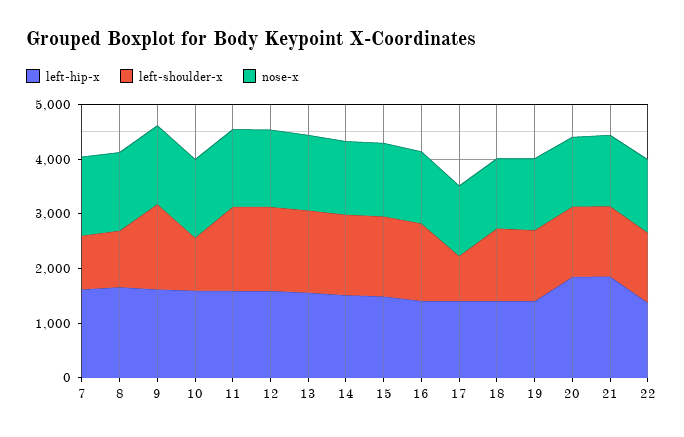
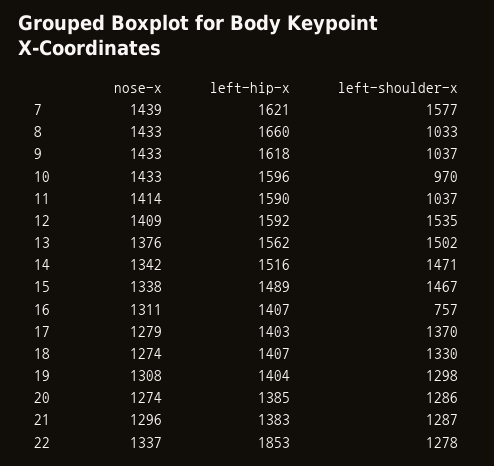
  {
    "left-hip-x": {
      "7": 1621,
      "8": 1660,
      "9": 1618,
      "10": 1596,
      "11": 1590,
      "12": 1592,
      "13": 1562,
      "14": 1516,
      "15": 1489,
      "16": 1407,
      "17": 1403,
      "18": 1407,
      "19": 1404,
-     "20": 1800,
+     "20": 1385,
-     "21": 1800,
+     "21": 1383,
-     "22": 1400
+     "22": 1853
    },
    "left-shoulder-x": {
-     "7": 1000,
+     "7": 1577,
      "8": 1033,
-     "9": 1600,
+     "9": 1037,
      "10": 970,
-     "11": 1600,
+     "11": 1037,
      "12": 1535,
      "13": 1502,
      "14": 1471,
      "15": 1467,
-     "16": 1400,
+     "16": 757,
-     "17": 800,
+     "17": 1370,
      "18": 1330,
      "19": 1298,
      "20": 1286,
      "21": 1287,
      "22": 1278
    },
    "nose-x": {
      "7": 1439,
      "8": 1433,
      "9": 1433,
      "10": 1433,
      "11": 1414,
      "12": 1409,
      "13": 1376,
      "14": 1342,
      "15": 1338,
      "16": 1311,
      "17": 1279,
      "18": 1274,
      "19": 1308,
      "20": 1274,
      "21": 1296,
      "22": 1337
    }
  }

